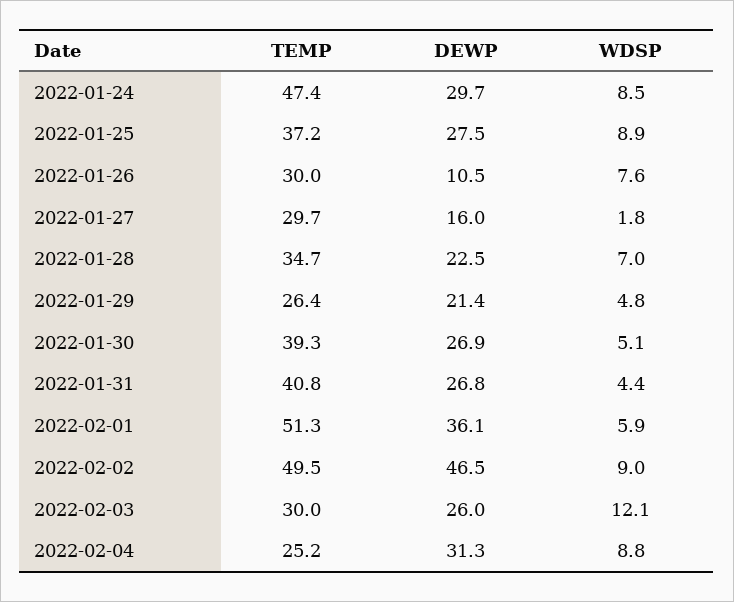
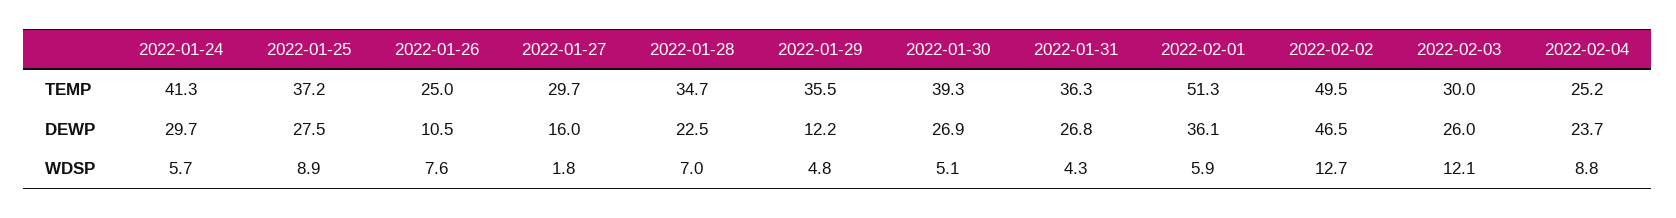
  {
    "TEMP": {
-     "2022-01-24": 47.4,
+     "2022-01-24": 41.3,
      "2022-01-25": 37.2,
-     "2022-01-26": 30,
+     "2022-01-26": 25,
      "2022-01-27": 29.7,
      "2022-01-28": 34.7,
-     "2022-01-29": 26.4,
+     "2022-01-29": 35.5,
      "2022-01-30": 39.3,
-     "2022-01-31": 40.8,
+     "2022-01-31": 36.3,
      "2022-02-01": 51.3,
      "2022-02-02": 49.5,
      "2022-02-03": 30,
      "2022-02-04": 25.2
    },
    "DEWP": {
      "2022-01-24": 29.7,
      "2022-01-25": 27.5,
      "2022-01-26": 10.5,
      "2022-01-27": 16,
      "2022-01-28": 22.5,
-     "2022-01-29": 21.4,
+     "2022-01-29": 12.2,
      "2022-01-30": 26.9,
      "2022-01-31": 26.8,
      "2022-02-01": 36.1,
      "2022-02-02": 46.5,
      "2022-02-03": 26,
-     "2022-02-04": 31.3
+     "2022-02-04": 23.7
    },
    "WDSP": {
-     "2022-01-24": 8.5,
+     "2022-01-24": 5.7,
      "2022-01-25": 8.9,
      "2022-01-26": 7.6,
      "2022-01-27": 1.8,
      "2022-01-28": 7,
      "2022-01-29": 4.8,
      "2022-01-30": 5.1,
-     "2022-01-31": 4.4,
+     "2022-01-31": 4.3,
      "2022-02-01": 5.9,
-     "2022-02-02": 9,
+     "2022-02-02": 12.7,
      "2022-02-03": 12.1,
      "2022-02-04": 8.8
    }
  }

